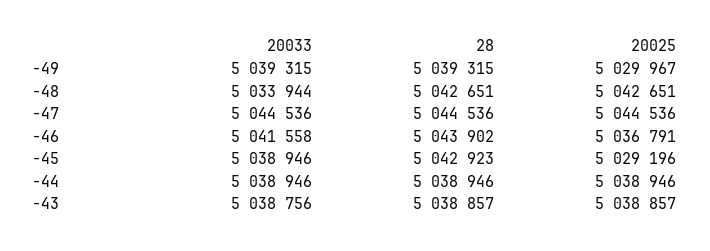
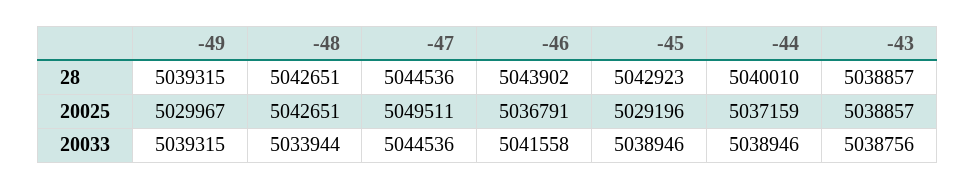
  {
    "20033": {
      "-49": 5039315,
      "-48": 5033944,
      "-47": 5044536,
      "-46": 5041558,
      "-45": 5038946,
      "-44": 5038946,
      "-43": 5038756
    },
    "28": {
      "-49": 5039315,
      "-48": 5042651,
      "-47": 5044536,
      "-46": 5043902,
      "-45": 5042923,
-     "-44": 5038946,
+     "-44": 5040010,
      "-43": 5038857
    },
    "20025": {
      "-49": 5029967,
      "-48": 5042651,
-     "-47": 5044536,
+     "-47": 5049511,
      "-46": 5036791,
      "-45": 5029196,
-     "-44": 5038946,
+     "-44": 5037159,
      "-43": 5038857
    }
  }

